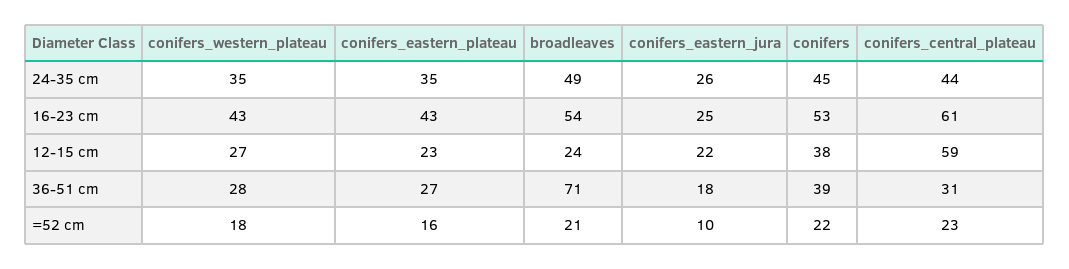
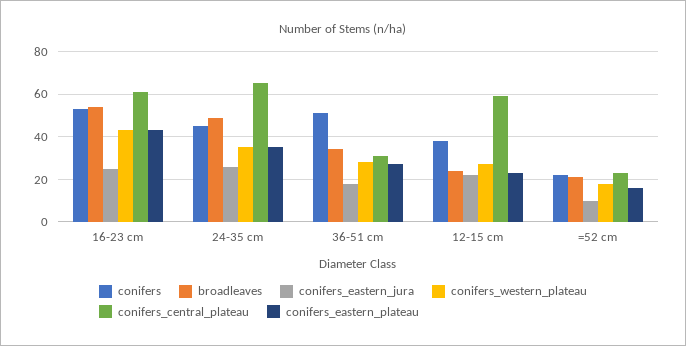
  {
    "conifers_western_plateau": {
      "24-35 cm": 35,
      "16-23 cm": 43,
      "12-15 cm": 27,
      "36-51 cm": 28,
      "=52 cm": 18
    },
    "conifers_eastern_plateau": {
      "24-35 cm": 35,
      "16-23 cm": 43,
      "12-15 cm": 23,
      "36-51 cm": 27,
      "=52 cm": 16
    },
    "broadleaves": {
      "24-35 cm": 49,
      "16-23 cm": 54,
      "12-15 cm": 24,
-     "36-51 cm": 71,
+     "36-51 cm": 35,
      "=52 cm": 21
    },
    "conifers_eastern_jura": {
      "24-35 cm": 26,
      "16-23 cm": 25,
      "12-15 cm": 22,
      "36-51 cm": 18,
      "=52 cm": 10
    },
    "conifers": {
      "24-35 cm": 45,
      "16-23 cm": 53,
      "12-15 cm": 38,
-     "36-51 cm": 39,
+     "36-51 cm": 50,
      "=52 cm": 22
    },
    "conifers_central_plateau": {
-     "24-35 cm": 44,
+     "24-35 cm": 65,
      "16-23 cm": 61,
      "12-15 cm": 59,
      "36-51 cm": 31,
      "=52 cm": 23
    }
  }

